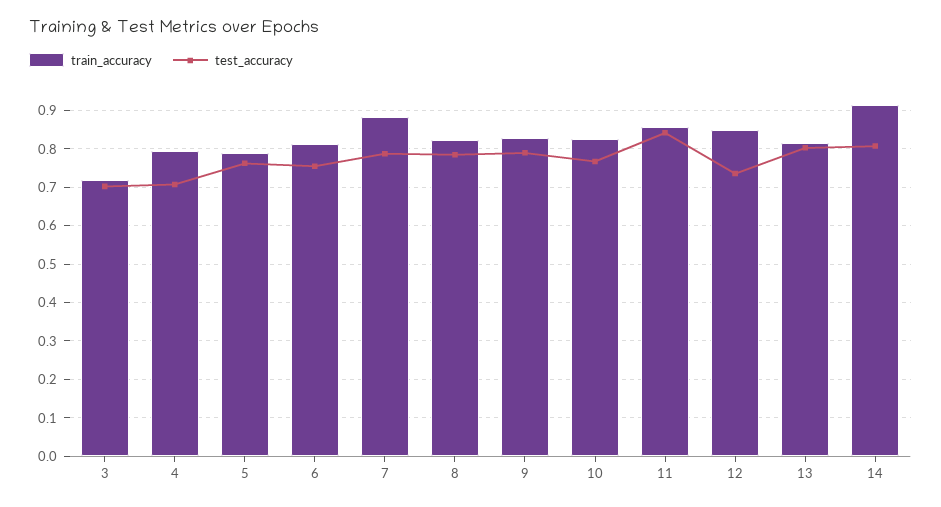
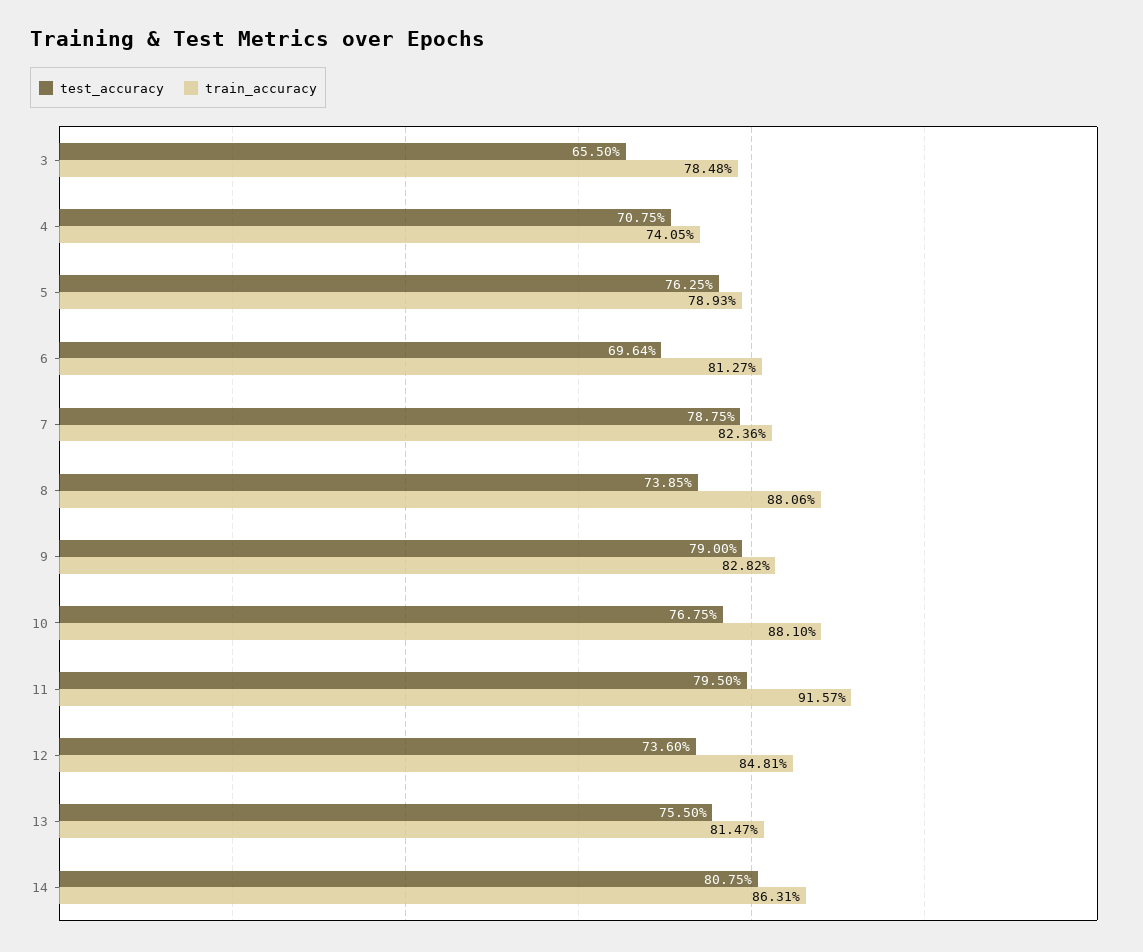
  {
    "train_accuracy": {
-     "3": 0.72,
+     "3": 0.7848,
-     "4": 0.8,
+     "4": 0.7405,
      "5": 0.7893,
      "6": 0.8127,
-     "7": 0.88,
+     "7": 0.8236,
-     "8": 0.82,
+     "8": 0.8806,
      "9": 0.8282,
-     "10": 0.82,
+     "10": 0.881,
-     "11": 0.86,
+     "11": 0.9157,
      "12": 0.8481,
      "13": 0.8147,
-     "14": 0.92
+     "14": 0.8631
    },
    "test_accuracy": {
-     "3": 0.7,
+     "3": 0.655,
      "4": 0.7075,
      "5": 0.7625,
-     "6": 0.76,
+     "6": 0.6964,
      "7": 0.7875,
-     "8": 0.78,
+     "8": 0.7385,
      "9": 0.79,
      "10": 0.7675,
-     "11": 0.84,
+     "11": 0.795,
      "12": 0.736,
-     "13": 0.8,
+     "13": 0.755,
      "14": 0.8075
    }
  }

